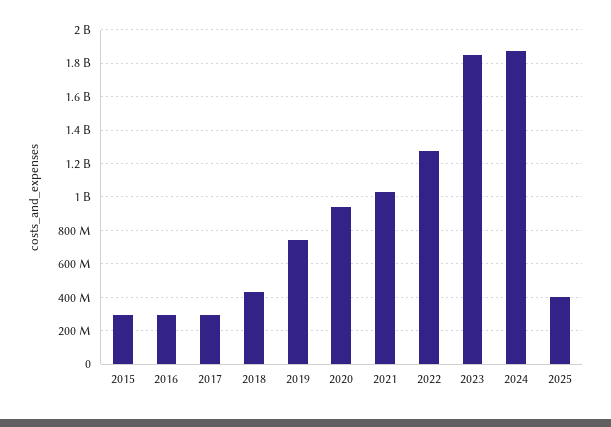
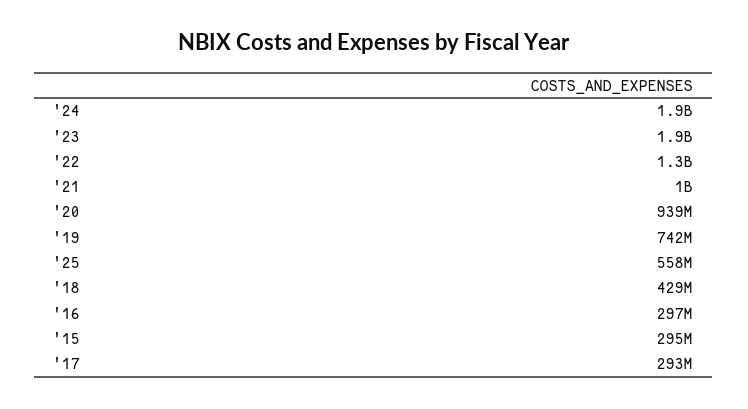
  {
    "2015": 295000000,
    "2016": 297000000,
    "2017": 293000000,
    "2018": 429000000,
    "2019": 742000000,
    "2020": 939000000,
    "2021": 1000000000,
    "2022": 1300000000,
    "2023": 1900000000,
    "2024": 1900000000,
-   "2025": 400000000
+   "2025": 558000000
  }

